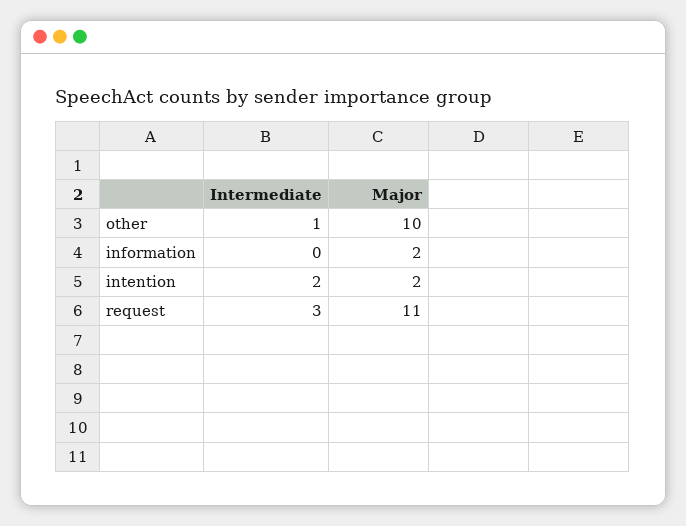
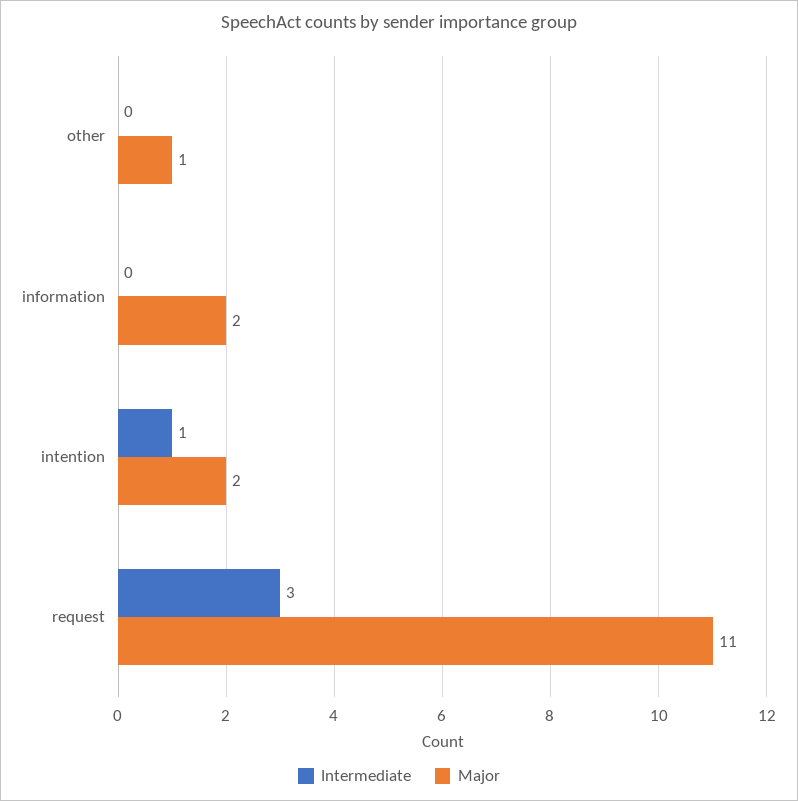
  {
    "Intermediate": {
-     "other": 1,
+     "other": 0,
      "information": 0,
-     "intention": 2,
+     "intention": 1,
      "request": 3
    },
    "Major": {
-     "other": 10,
+     "other": 1,
      "information": 2,
      "intention": 2,
      "request": 11
    }
  }

